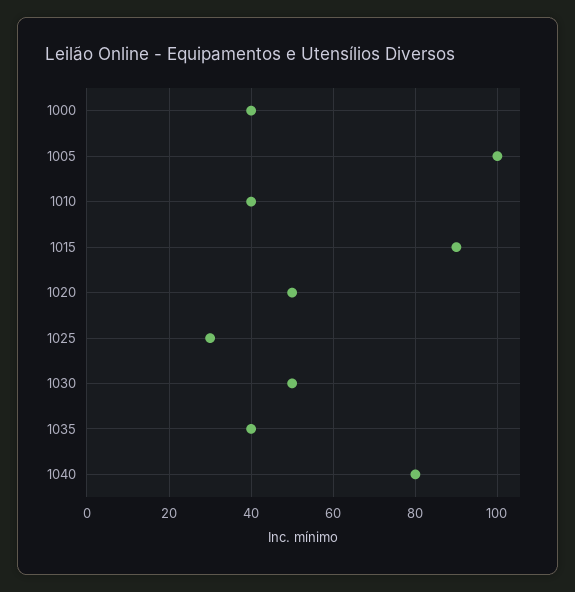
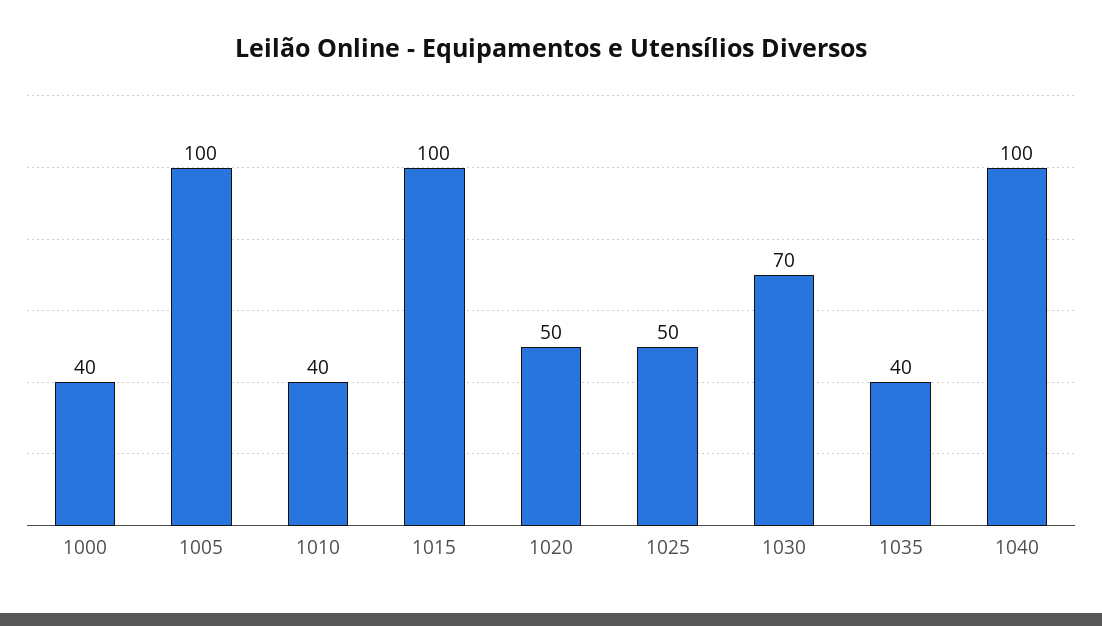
  {
    "1000": 40,
    "1005": 100,
    "1010": 40,
-   "1015": 90,
+   "1015": 100,
    "1020": 50,
-   "1025": 30,
+   "1025": 50,
-   "1030": 50,
+   "1030": 70,
    "1035": 40,
-   "1040": 80
+   "1040": 100
  }

